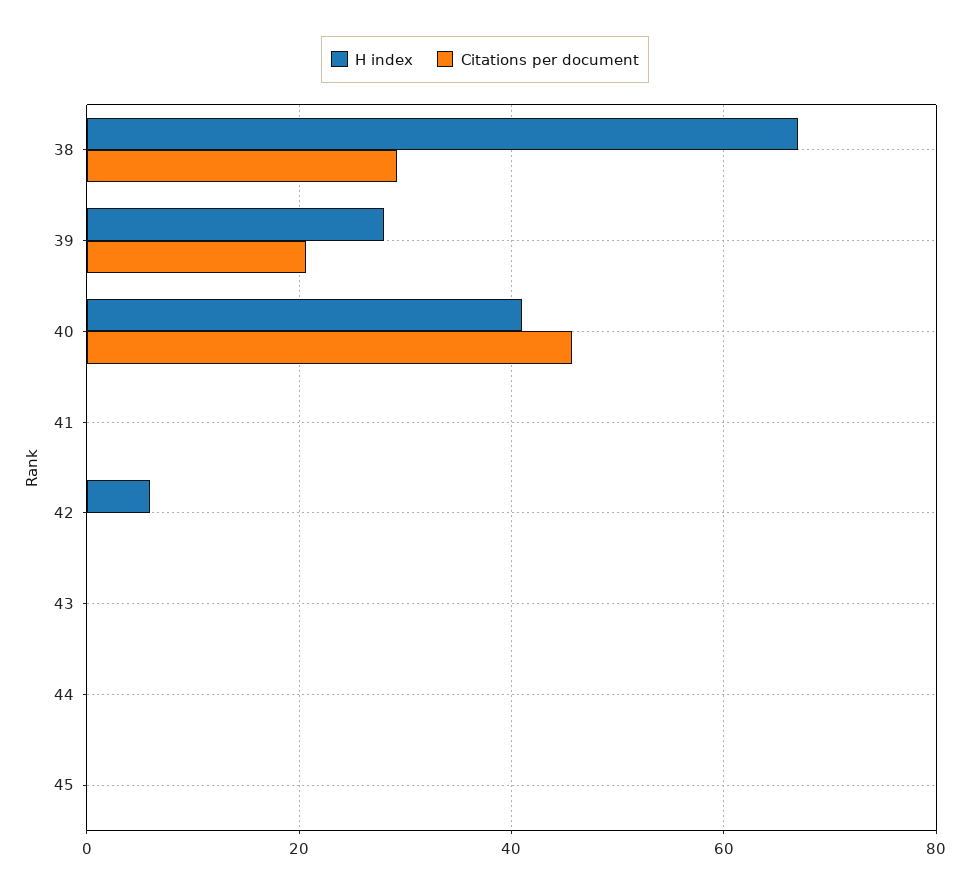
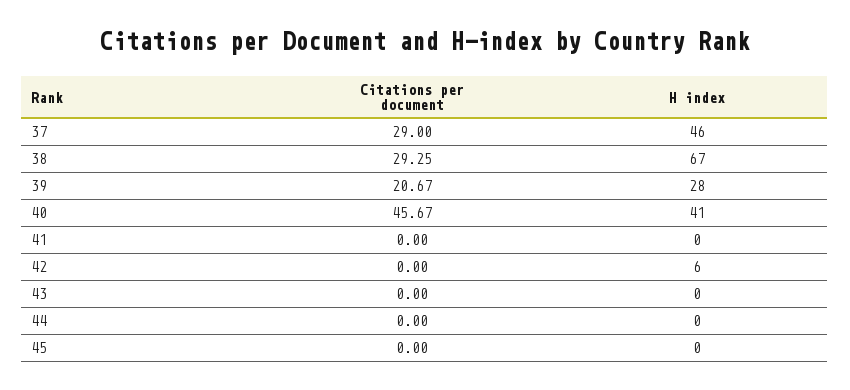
  {
    "H index": {
      "38": 67,
      "39": 28,
      "40": 41,
      "41": 0,
      "42": 6,
      "43": 0,
      "44": 0,
-     "45": 0
+     "45": 0,
+     "37": 46
    },
    "Citations per document": {
      "38": 29.25,
      "39": 20.67,
      "40": 45.67,
      "41": 0,
      "42": 0,
      "43": 0,
      "44": 0,
-     "45": 0
+     "45": 0,
+     "37": 29
    }
  }

